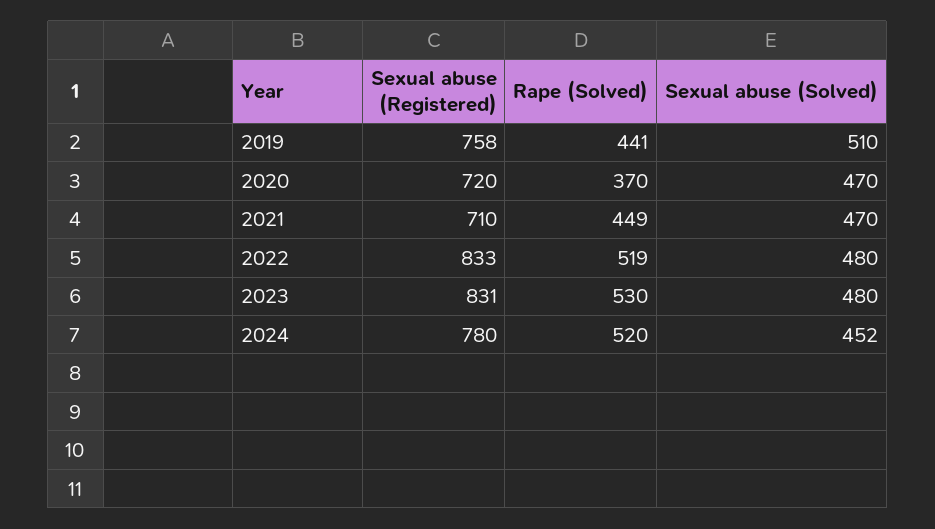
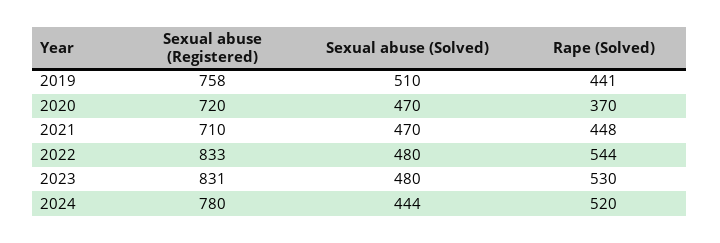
  {
    "Sexual abuse (Registered)": {
      "2019": 758,
      "2020": 720,
      "2021": 710,
      "2022": 833,
      "2023": 831,
      "2024": 780
    },
    "Rape (Solved)": {
      "2019": 441,
      "2020": 370,
-     "2021": 449,
+     "2021": 448,
-     "2022": 519,
+     "2022": 544,
      "2023": 530,
      "2024": 520
    },
    "Sexual abuse (Solved)": {
      "2019": 510,
      "2020": 470,
      "2021": 470,
      "2022": 480,
      "2023": 480,
-     "2024": 452
+     "2024": 444
    }
  }

